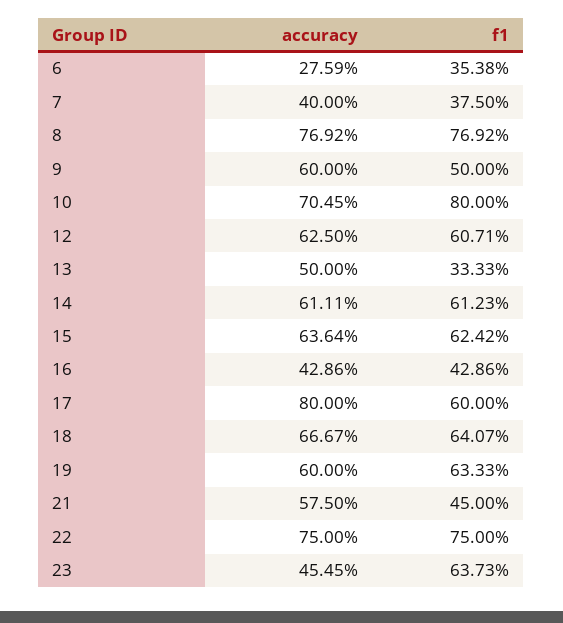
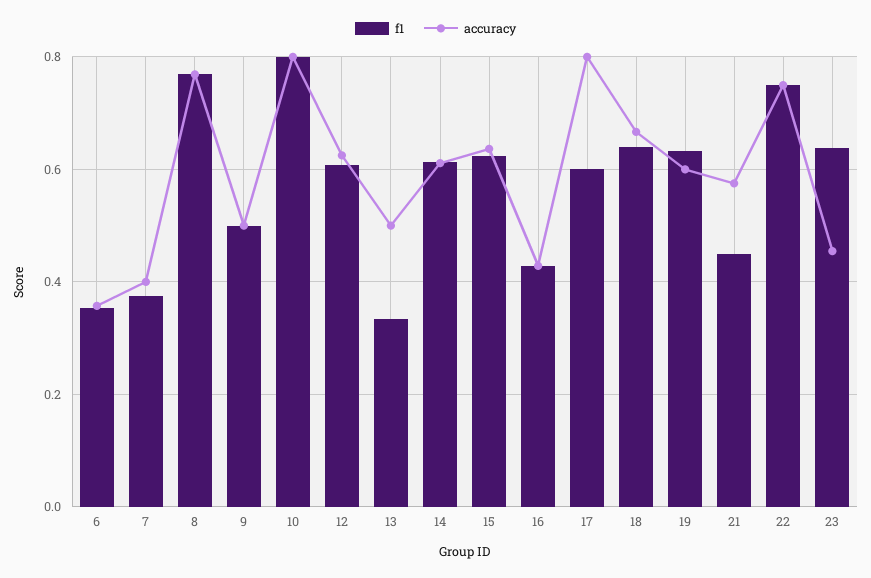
  {
    "accuracy": {
-     "6": 0.2759,
+     "6": 0.36,
      "7": 0.4,
      "8": 0.7692,
-     "9": 0.6,
+     "9": 0.5,
-     "10": 0.7045,
+     "10": 0.8,
      "12": 0.625,
      "13": 0.5,
      "14": 0.6111,
      "15": 0.6364,
      "16": 0.4286,
      "17": 0.8,
      "18": 0.6667,
      "19": 0.6,
      "21": 0.575,
      "22": 0.75,
      "23": 0.4545
    },
    "f1": {
      "6": 0.3538,
      "7": 0.375,
      "8": 0.7692,
      "9": 0.5,
      "10": 0.8,
      "12": 0.6071,
      "13": 0.3333,
      "14": 0.6123,
      "15": 0.6242,
      "16": 0.4286,
      "17": 0.6,
      "18": 0.6407,
      "19": 0.6333,
      "21": 0.45,
      "22": 0.75,
      "23": 0.6373
    }
  }

